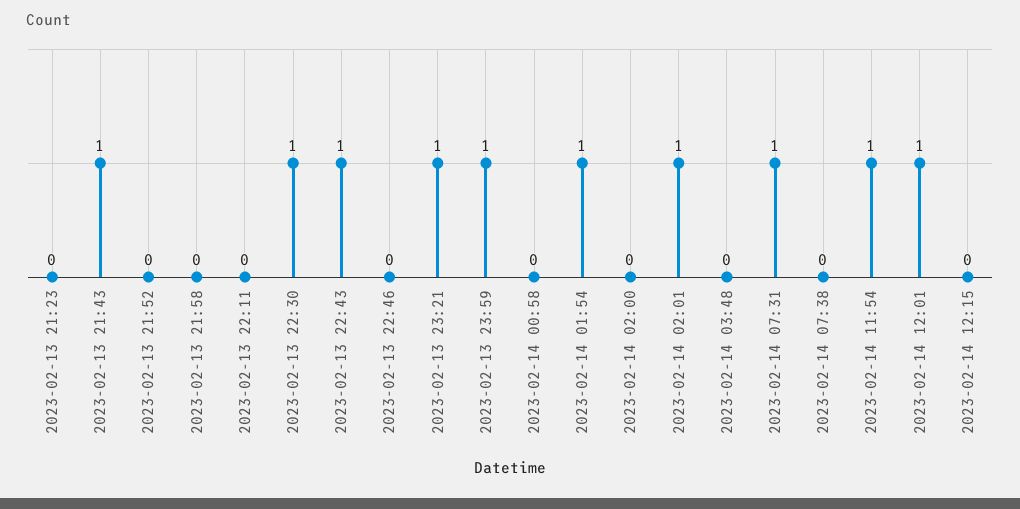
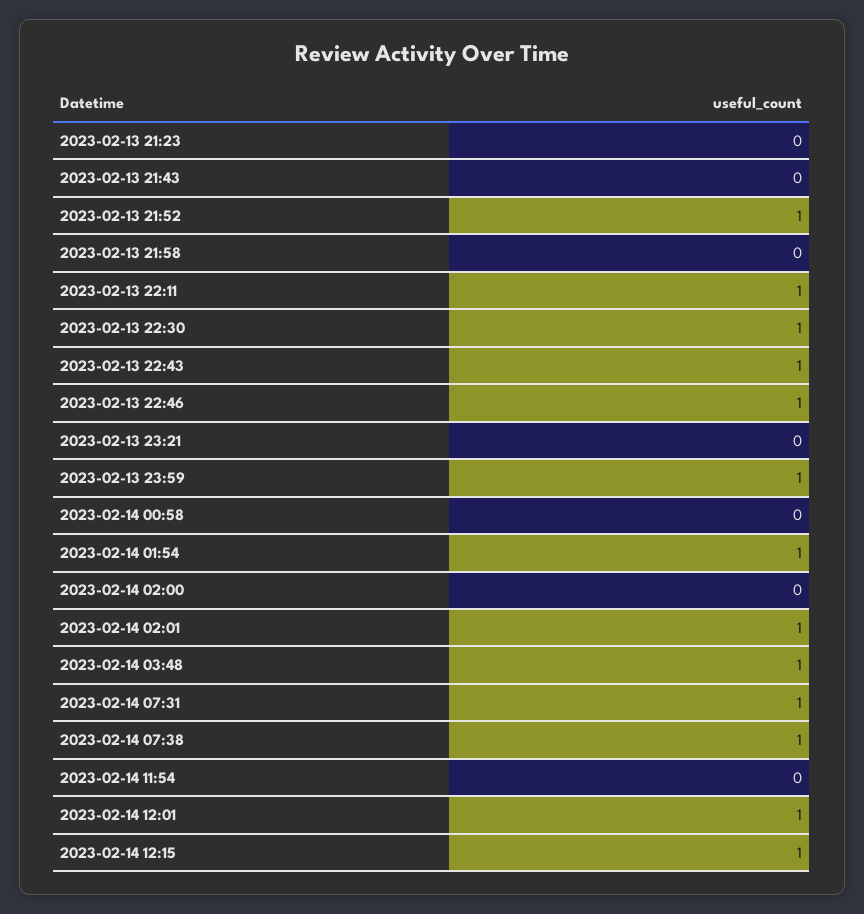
  {
    "2023-02-13 21:23": 0,
-   "2023-02-13 21:43": 1,
+   "2023-02-13 21:43": 0,
-   "2023-02-13 21:52": 0,
+   "2023-02-13 21:52": 1,
    "2023-02-13 21:58": 0,
-   "2023-02-13 22:11": 0,
+   "2023-02-13 22:11": 1,
    "2023-02-13 22:30": 1,
    "2023-02-13 22:43": 1,
-   "2023-02-13 22:46": 0,
+   "2023-02-13 22:46": 1,
-   "2023-02-13 23:21": 1,
+   "2023-02-13 23:21": 0,
    "2023-02-13 23:59": 1,
    "2023-02-14 00:58": 0,
    "2023-02-14 01:54": 1,
    "2023-02-14 02:00": 0,
    "2023-02-14 02:01": 1,
-   "2023-02-14 03:48": 0,
+   "2023-02-14 03:48": 1,
    "2023-02-14 07:31": 1,
-   "2023-02-14 07:38": 0,
+   "2023-02-14 07:38": 1,
-   "2023-02-14 11:54": 1,
+   "2023-02-14 11:54": 0,
    "2023-02-14 12:01": 1,
-   "2023-02-14 12:15": 0
+   "2023-02-14 12:15": 1
  }

